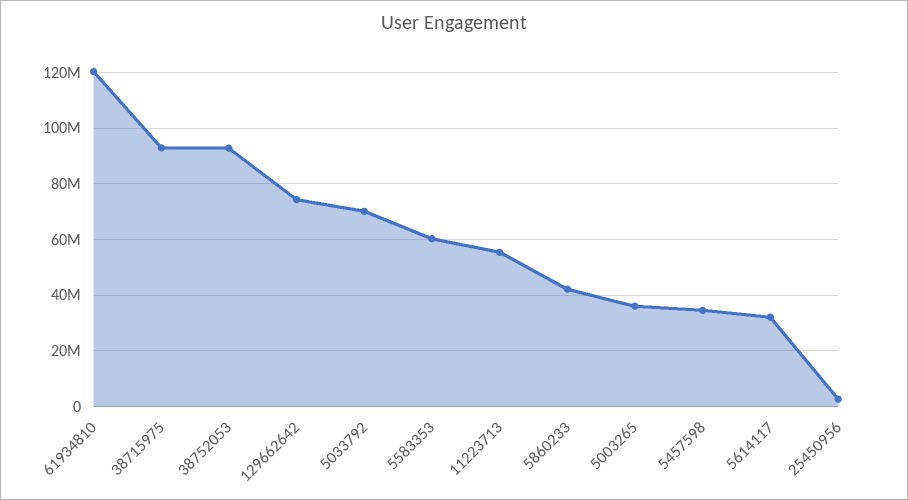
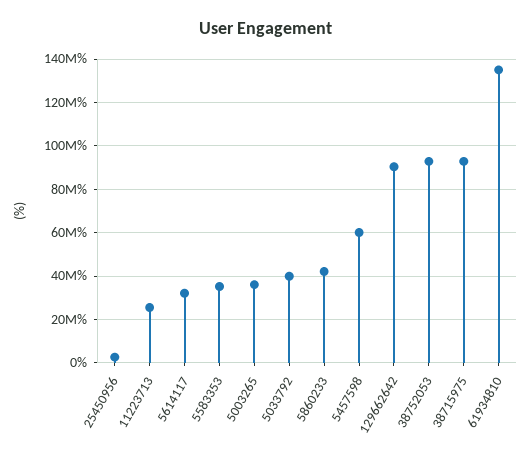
  {
-   "61934810": 120000000,
+   "61934810": 135000000,
    "38715975": 92500000,
    "38752053": 92500000,
-   "129662642": 75000000,
+   "129662642": 90000000,
-   "5033792": 70000000,
+   "5033792": 40000000,
-   "5583353": 60000000,
+   "5583353": 35000000,
-   "11223713": 55000000,
+   "11223713": 25000000,
    "5860233": 42500000,
    "5003265": 35000000,
-   "5457598": 35000000,
+   "5457598": 60000000,
    "5614117": 32500000,
    "25450956": 2500000
  }

